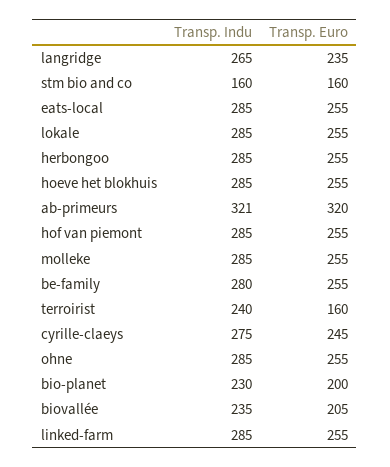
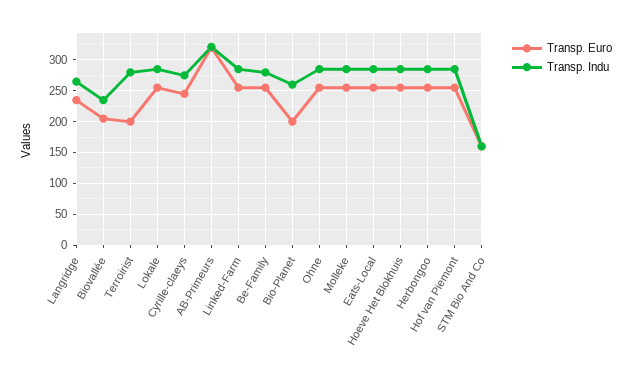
  {
    "Transp. Indu": {
      "langridge": 265,
      "stm bio and co": 160,
      "eats-local": 285,
      "lokale": 285,
      "herbongoo": 285,
      "hoeve het blokhuis": 285,
      "ab-primeurs": 321,
      "hof van piemont": 285,
      "molleke": 285,
      "be-family": 280,
-     "terroirist": 240,
+     "terroirist": 280,
      "cyrille-claeys": 275,
      "ohne": 285,
-     "bio-planet": 230,
+     "bio-planet": 260,
      "biovallée": 235,
      "linked-farm": 285
    },
    "Transp. Euro": {
      "langridge": 235,
      "stm bio and co": 160,
      "eats-local": 255,
      "lokale": 255,
      "herbongoo": 255,
      "hoeve het blokhuis": 255,
      "ab-primeurs": 320,
      "hof van piemont": 255,
      "molleke": 255,
      "be-family": 255,
-     "terroirist": 160,
+     "terroirist": 200,
      "cyrille-claeys": 245,
      "ohne": 255,
      "bio-planet": 200,
      "biovallée": 205,
      "linked-farm": 255
    }
  }

